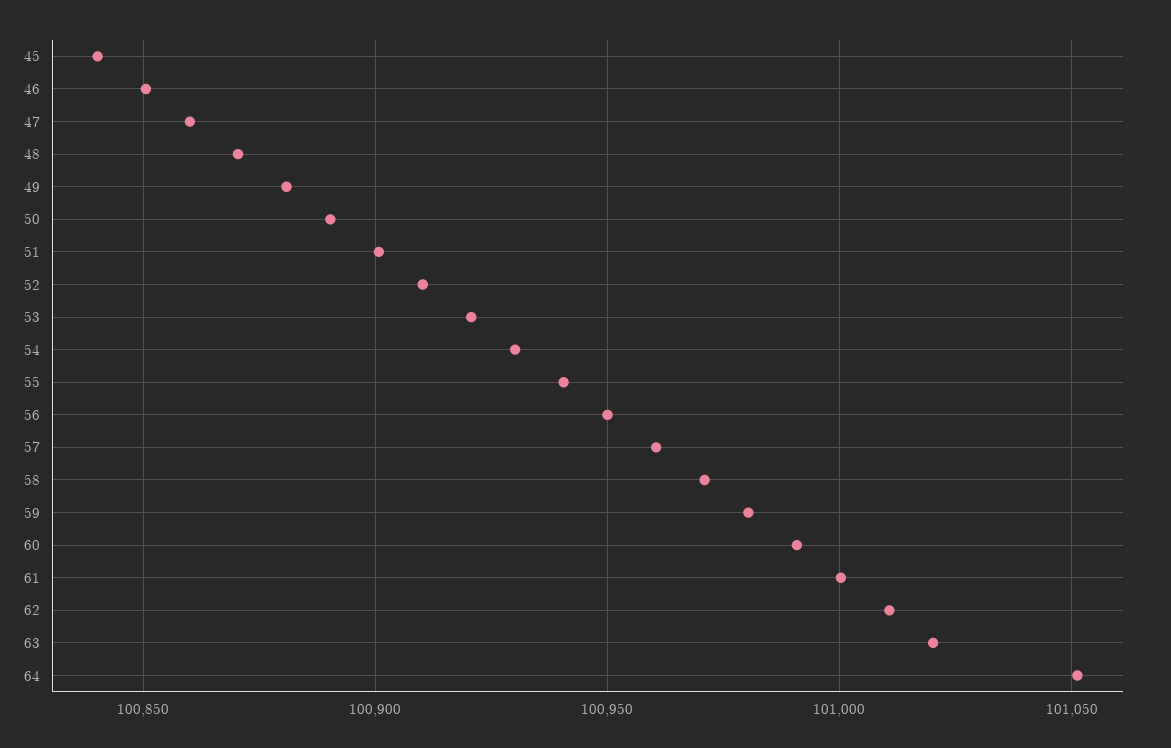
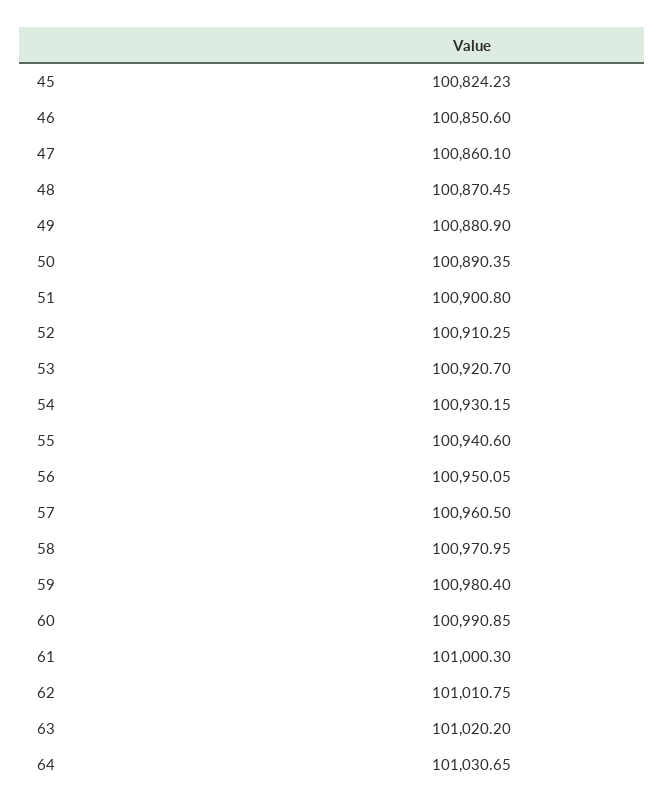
  {
-   "45": 100840,
+   "45": 100824.23,
    "46": 100850.6,
    "47": 100860.1,
    "48": 100870.45,
    "49": 100880.9,
    "50": 100890.35,
    "51": 100900.8,
    "52": 100910.25,
    "53": 100920.7,
    "54": 100930.15,
    "55": 100940.6,
    "56": 100950.05,
    "57": 100960.5,
    "58": 100970.95,
    "59": 100980.4,
    "60": 100990.85,
    "61": 101000.3,
    "62": 101010.75,
    "63": 101020.2,
-   "64": 101050
+   "64": 101030.65
  }

